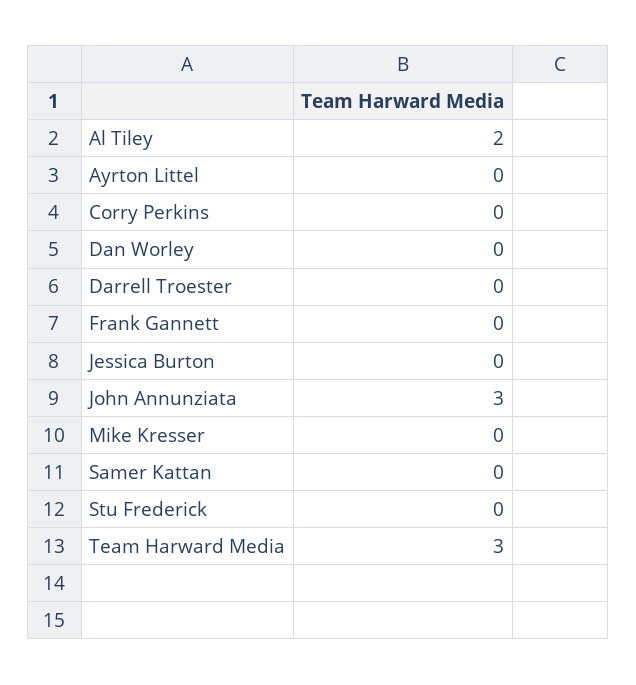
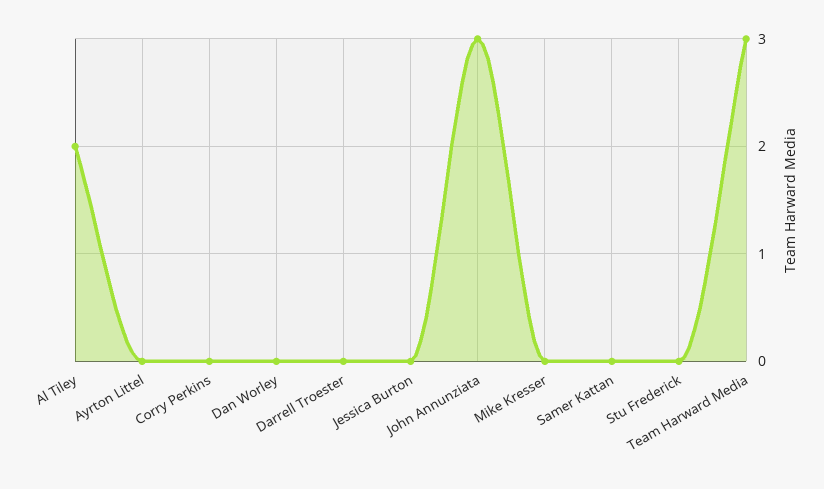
  {
    "Al Tiley": 2,
    "Ayrton Littel": 0,
    "Corry Perkins": 0,
    "Dan Worley": 0,
    "Darrell Troester": 0,
-   "Frank Gannett": 0,
    "Jessica Burton": 0,
    "John Annunziata": 3,
    "Mike Kresser": 0,
    "Samer Kattan": 0,
    "Stu Frederick": 0,
    "Team Harward Media": 3
  }

